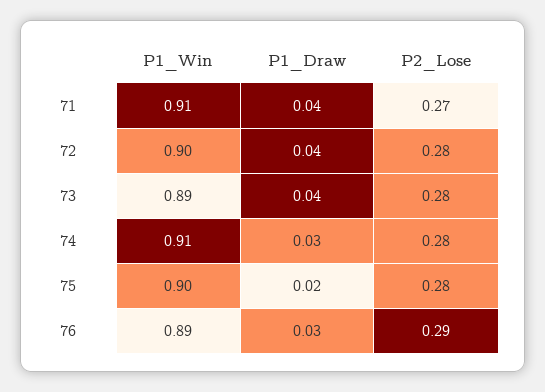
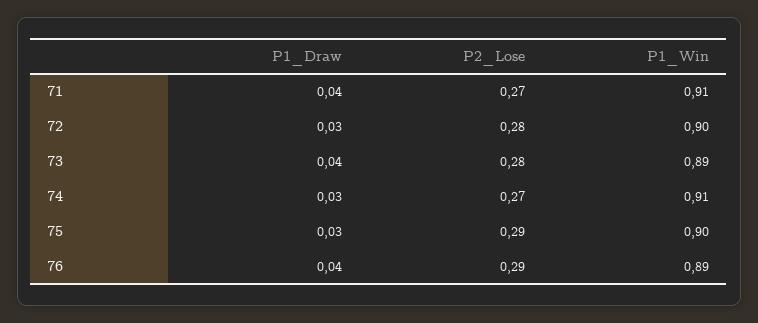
  {
    "P1_Win": {
      "71": 0.91,
      "72": 0.9,
      "73": 0.89,
      "74": 0.91,
      "75": 0.9,
      "76": 0.89
    },
    "P1_Draw": {
      "71": 0.04,
-     "72": 0.04,
+     "72": 0.03,
      "73": 0.04,
      "74": 0.03,
-     "75": 0.02,
+     "75": 0.03,
-     "76": 0.03
+     "76": 0.04
    },
    "P2_Lose": {
      "71": 0.27,
      "72": 0.28,
      "73": 0.28,
-     "74": 0.28,
+     "74": 0.27,
-     "75": 0.28,
+     "75": 0.29,
      "76": 0.29
    }
  }

